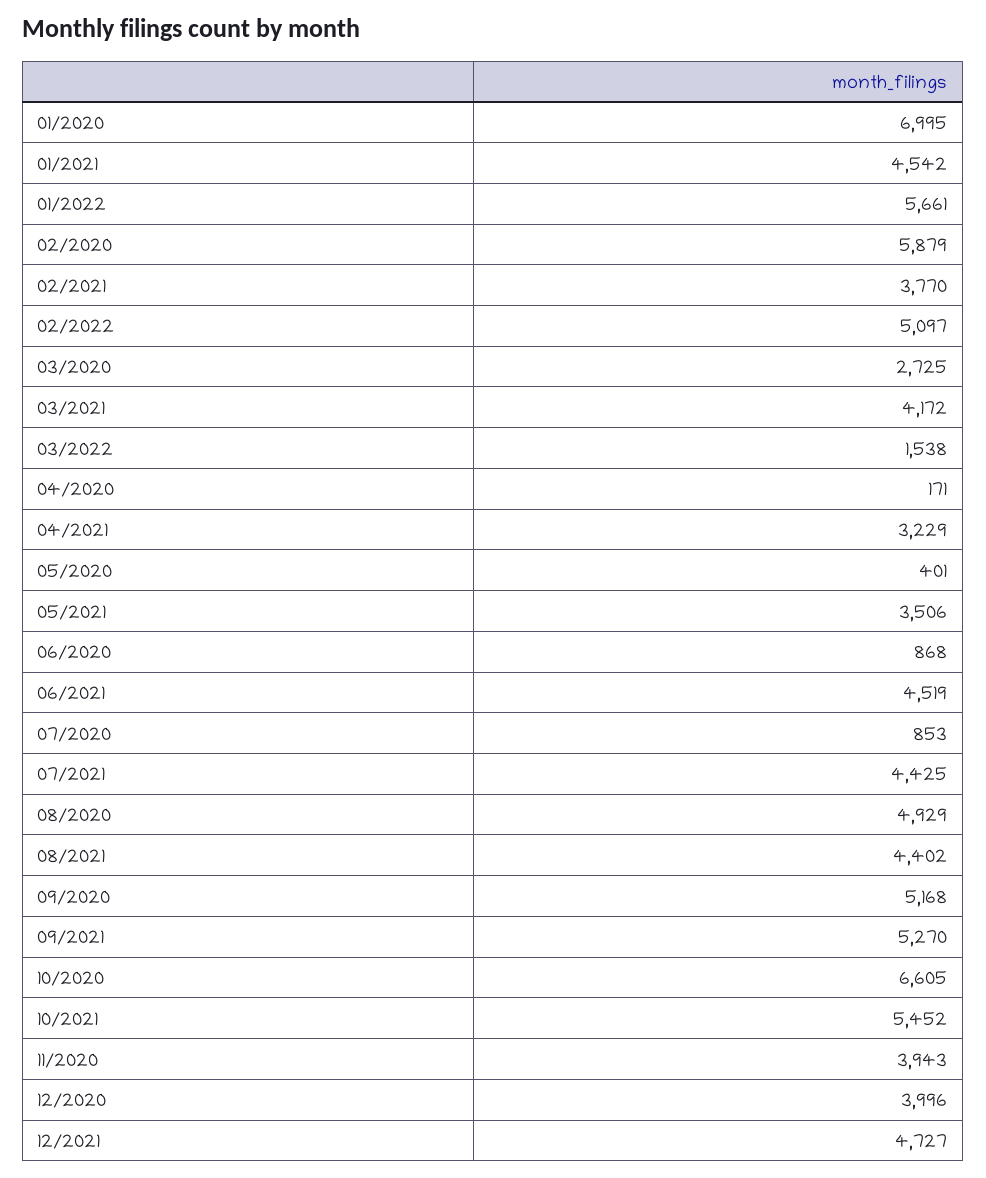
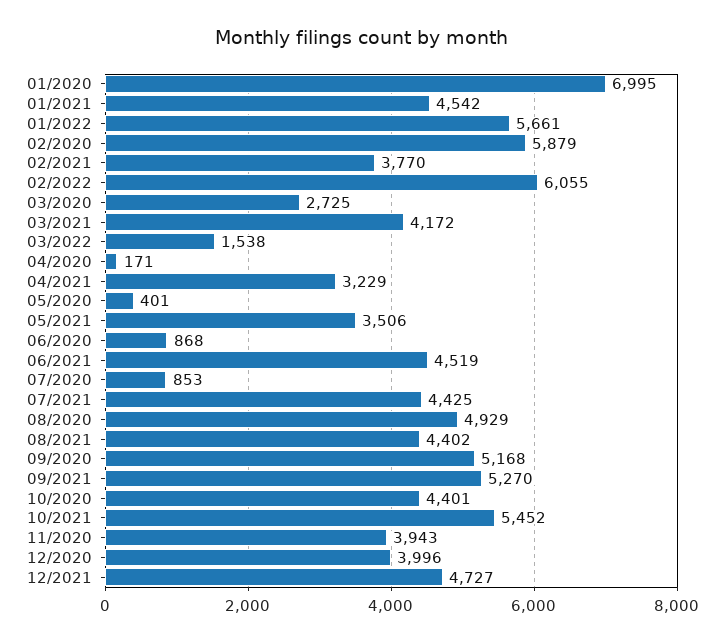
  {
    "01/2020": 6995,
    "01/2021": 4542,
    "01/2022": 5661,
    "02/2020": 5879,
    "02/2021": 3770,
-   "02/2022": 5097,
+   "02/2022": 6055,
    "03/2020": 2725,
    "03/2021": 4172,
    "03/2022": 1538,
    "04/2020": 171,
    "04/2021": 3229,
    "05/2020": 401,
    "05/2021": 3506,
    "06/2020": 868,
    "06/2021": 4519,
    "07/2020": 853,
    "07/2021": 4425,
    "08/2020": 4929,
    "08/2021": 4402,
    "09/2020": 5168,
    "09/2021": 5270,
-   "10/2020": 6605,
+   "10/2020": 4401,
    "10/2021": 5452,
    "11/2020": 3943,
    "12/2020": 3996,
    "12/2021": 4727
  }

